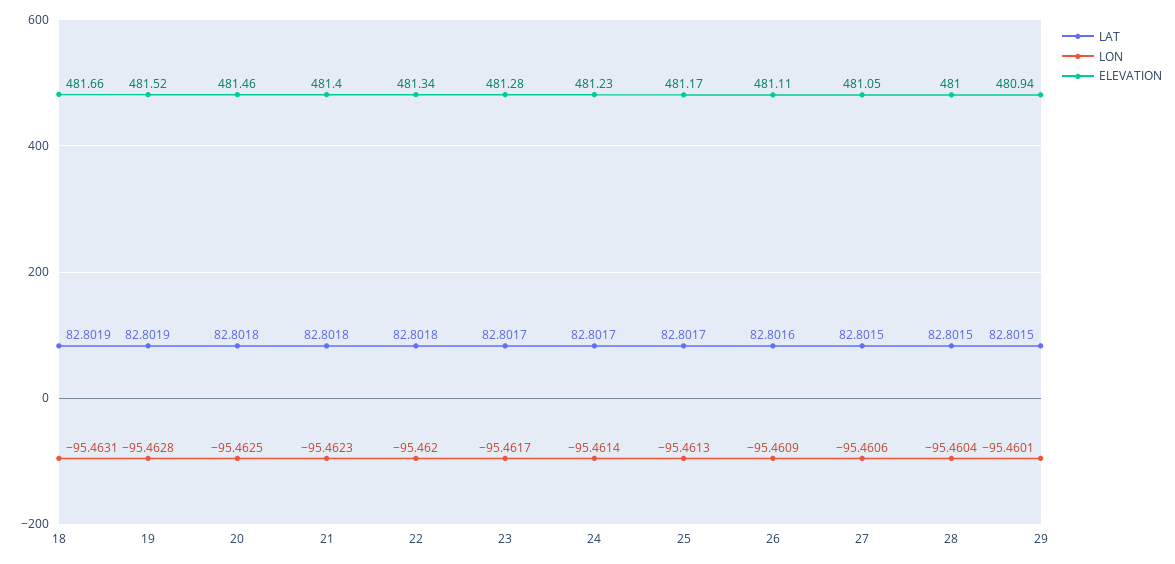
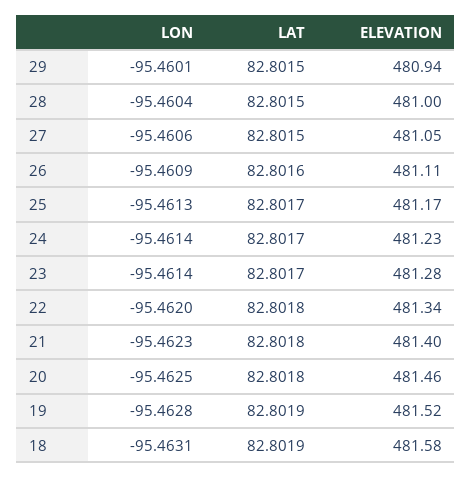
  {
    "LAT": {
      "18": 82.8019,
      "19": 82.8019,
      "20": 82.8018,
      "21": 82.8018,
      "22": 82.8018,
      "23": 82.8017,
      "24": 82.8017,
      "25": 82.8017,
      "26": 82.8016,
      "27": 82.8015,
      "28": 82.8015,
      "29": 82.8015
    },
    "LON": {
      "18": -95.4631,
      "19": -95.4628,
      "20": -95.4625,
      "21": -95.4623,
      "22": -95.462,
-     "23": -95.4617,
+     "23": -95.4614,
      "24": -95.4614,
      "25": -95.4613,
      "26": -95.4609,
      "27": -95.4606,
      "28": -95.4604,
      "29": -95.4601
    },
    "ELEVATION": {
-     "18": 481.66,
+     "18": 481.58,
      "19": 481.52,
      "20": 481.46,
      "21": 481.4,
      "22": 481.34,
      "23": 481.28,
      "24": 481.23,
      "25": 481.17,
      "26": 481.11,
      "27": 481.05,
      "28": 481,
      "29": 480.94
    }
  }

